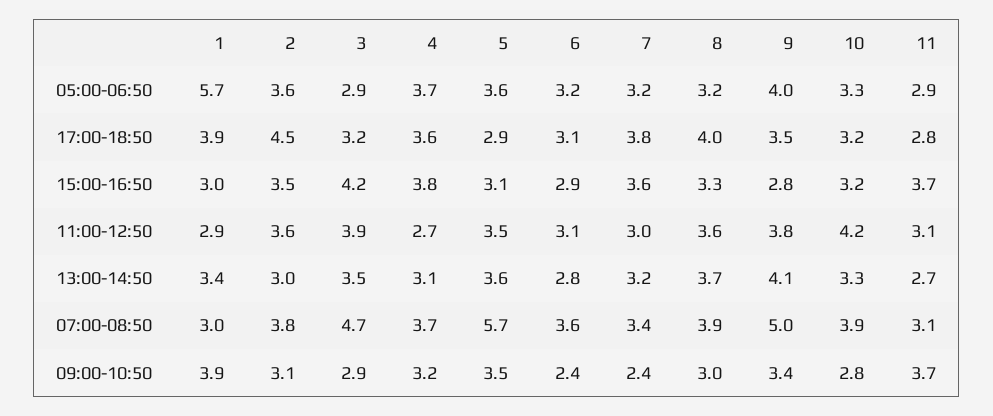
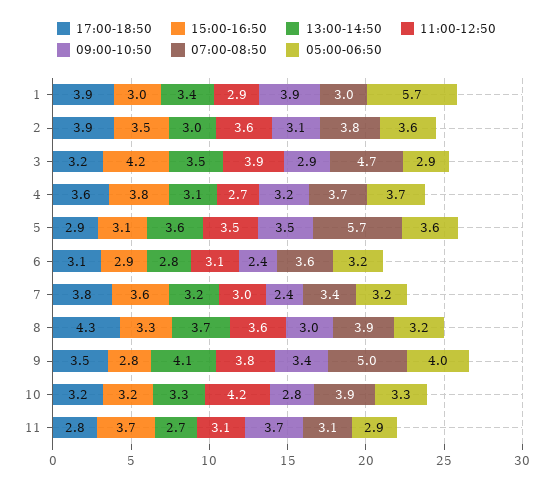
  {
    "05:00-06:50": {
      "1": 5.7,
      "2": 3.6,
      "3": 2.9,
      "4": 3.7,
      "5": 3.6,
      "6": 3.2,
      "7": 3.2,
      "8": 3.2,
      "9": 4,
      "10": 3.3,
      "11": 2.9
    },
    "17:00-18:50": {
      "1": 3.9,
-     "2": 4.5,
+     "2": 3.9,
      "3": 3.2,
      "4": 3.6,
      "5": 2.9,
      "6": 3.1,
      "7": 3.8,
-     "8": 4,
+     "8": 4.3,
      "9": 3.5,
      "10": 3.2,
      "11": 2.8
    },
    "15:00-16:50": {
      "1": 3,
      "2": 3.5,
      "3": 4.2,
      "4": 3.8,
      "5": 3.1,
      "6": 2.9,
      "7": 3.6,
      "8": 3.3,
      "9": 2.8,
      "10": 3.2,
      "11": 3.7
    },
    "11:00-12:50": {
      "1": 2.9,
      "2": 3.6,
      "3": 3.9,
      "4": 2.7,
      "5": 3.5,
      "6": 3.1,
      "7": 3,
      "8": 3.6,
      "9": 3.8,
      "10": 4.2,
      "11": 3.1
    },
    "13:00-14:50": {
      "1": 3.4,
      "2": 3,
      "3": 3.5,
      "4": 3.1,
      "5": 3.6,
      "6": 2.8,
      "7": 3.2,
      "8": 3.7,
      "9": 4.1,
      "10": 3.3,
      "11": 2.7
    },
    "07:00-08:50": {
      "1": 3,
      "2": 3.8,
      "3": 4.7,
      "4": 3.7,
      "5": 5.7,
      "6": 3.6,
      "7": 3.4,
      "8": 3.9,
      "9": 5,
      "10": 3.9,
      "11": 3.1
    },
    "09:00-10:50": {
      "1": 3.9,
      "2": 3.1,
      "3": 2.9,
      "4": 3.2,
      "5": 3.5,
      "6": 2.4,
      "7": 2.4,
      "8": 3,
      "9": 3.4,
      "10": 2.8,
      "11": 3.7
    }
  }

